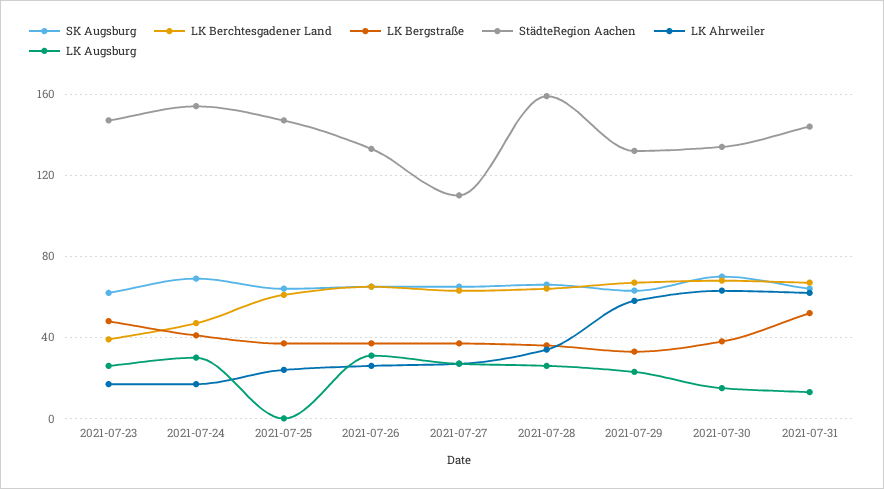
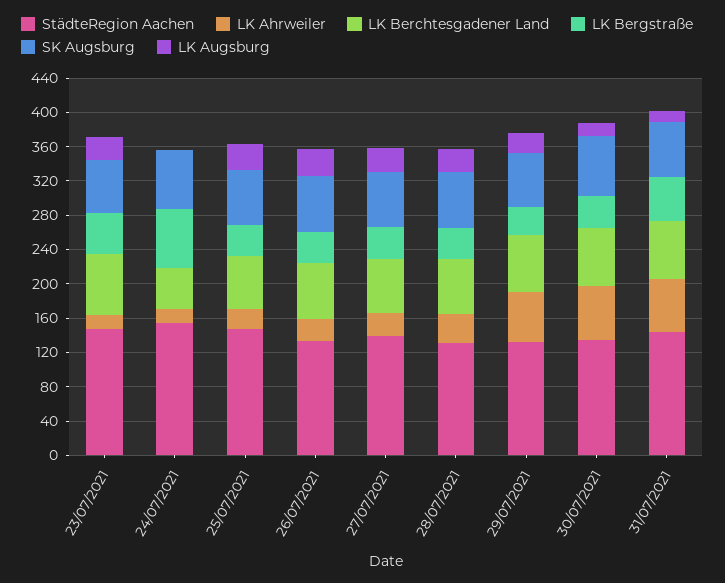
  {
    "SK Augsburg": {
      "2021-07-23": 60,
      "2021-07-24": 70,
      "2021-07-25": 65,
      "2021-07-26": 65,
      "2021-07-27": 65,
      "2021-07-28": 65,
      "2021-07-29": 65,
      "2021-07-30": 70,
      "2021-07-31": 65
    },
    "LK Berchtesgadener Land": {
-     "2021-07-23": 40,
+     "2021-07-23": 70,
      "2021-07-24": 45,
      "2021-07-25": 60,
      "2021-07-26": 65,
      "2021-07-27": 65,
      "2021-07-28": 65,
      "2021-07-29": 65,
      "2021-07-30": 70,
      "2021-07-31": 65
    },
    "LK Bergstraße": {
      "2021-07-23": 50,
-     "2021-07-24": 40,
+     "2021-07-24": 70,
      "2021-07-25": 35,
      "2021-07-26": 35,
      "2021-07-27": 35,
      "2021-07-28": 35,
      "2021-07-29": 35,
      "2021-07-30": 40,
      "2021-07-31": 50
    },
    "StädteRegion Aachen": {
      "2021-07-23": 145,
      "2021-07-24": 155,
      "2021-07-25": 145,
      "2021-07-26": 135,
-     "2021-07-27": 110,
+     "2021-07-27": 140,
-     "2021-07-28": 160,
+     "2021-07-28": 130,
      "2021-07-29": 130,
      "2021-07-30": 135,
      "2021-07-31": 145
    },
    "LK Ahrweiler": {
      "2021-07-23": 15,
      "2021-07-24": 15,
      "2021-07-25": 25,
      "2021-07-26": 25,
      "2021-07-27": 25,
      "2021-07-28": 35,
      "2021-07-29": 60,
      "2021-07-30": 65,
      "2021-07-31": 60
    },
    "LK Augsburg": {
      "2021-07-23": 25,
-     "2021-07-24": 30,
+     "2021-07-24": 0,
-     "2021-07-25": 0,
+     "2021-07-25": 30,
      "2021-07-26": 30,
      "2021-07-27": 25,
      "2021-07-28": 25,
      "2021-07-29": 25,
      "2021-07-30": 15,
      "2021-07-31": 15
    }
  }

